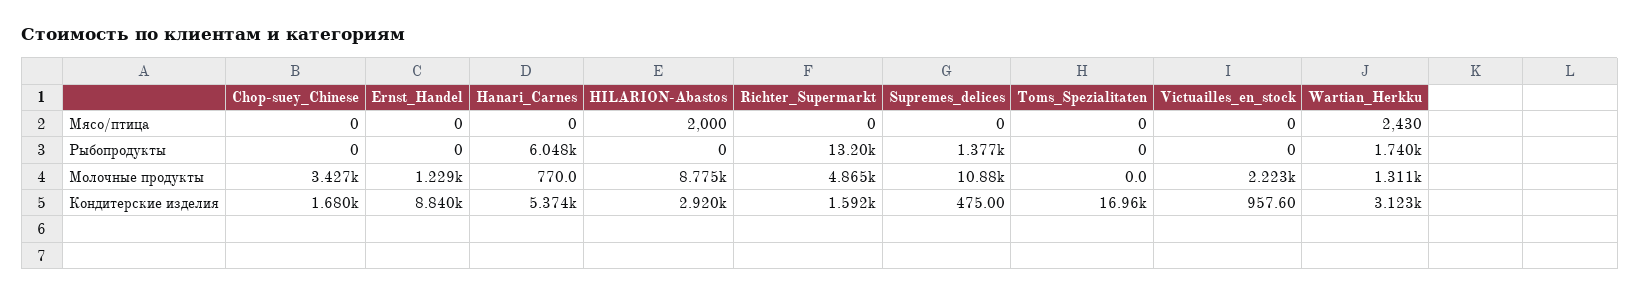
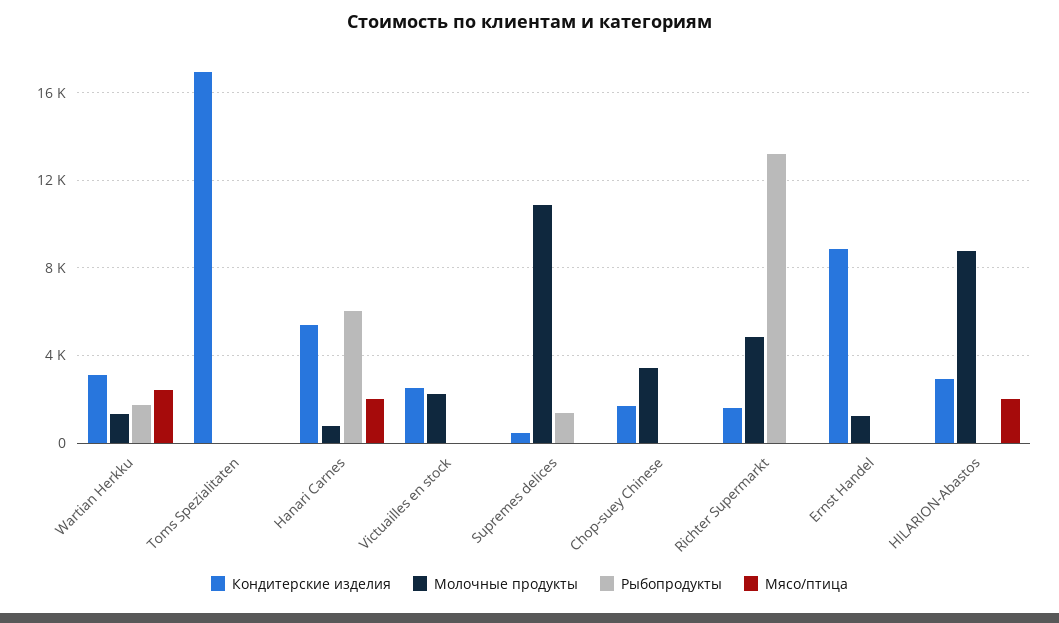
  {
    "Мясо/птица": {
      "Chop-suey_Chinese": 0,
      "Ernst_Handel": 0,
-     "Hanari_Carnes": 0,
+     "Hanari_Carnes": 2000,
      "HILARION-Abastos": 2000,
      "Richter_Supermarkt": 0,
      "Supremes_delices": 0,
      "Toms_Spezialitaten": 0,
      "Victuailles_en_stock": 0,
      "Wartian_Herkku": 2430
    },
    "Рыбопродукты": {
      "Chop-suey_Chinese": 0,
      "Ernst_Handel": 0,
      "Hanari_Carnes": 6048,
      "HILARION-Abastos": 0,
      "Richter_Supermarkt": 13200,
      "Supremes_delices": 1377,
      "Toms_Spezialitaten": 0,
      "Victuailles_en_stock": 0,
      "Wartian_Herkku": 1740
    },
    "Молочные продукты": {
      "Chop-suey_Chinese": 3427,
      "Ernst_Handel": 1229,
      "Hanari_Carnes": 770,
      "HILARION-Abastos": 8775,
      "Richter_Supermarkt": 4865,
      "Supremes_delices": 10880,
      "Toms_Spezialitaten": 0,
      "Victuailles_en_stock": 2223,
      "Wartian_Herkku": 1311
    },
    "Кондитерские изделия": {
      "Chop-suey_Chinese": 1680,
      "Ernst_Handel": 8840,
      "Hanari_Carnes": 5374,
      "HILARION-Abastos": 2920,
      "Richter_Supermarkt": 1592,
      "Supremes_delices": 475,
      "Toms_Spezialitaten": 16960,
-     "Victuailles_en_stock": 957.6,
+     "Victuailles_en_stock": 2500,
      "Wartian_Herkku": 3123
    }
  }

